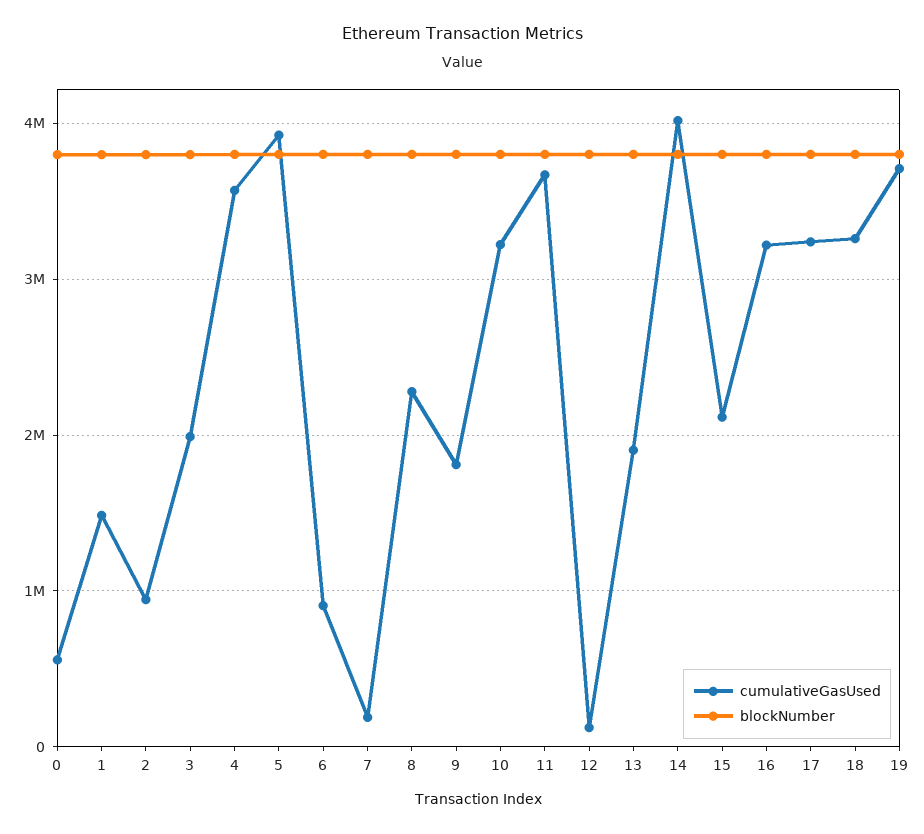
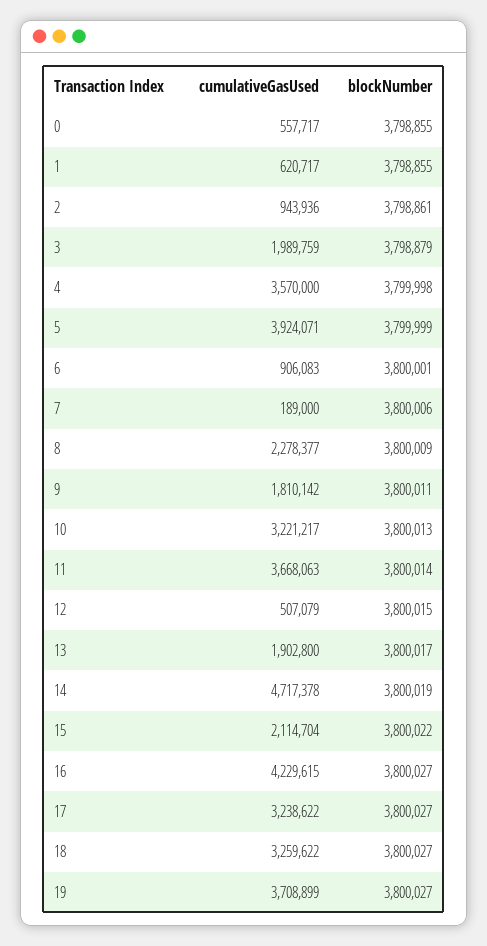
  {
    "cumulativeGasUsed": {
      "0": 557717,
-     "1": 1500000,
+     "1": 620717,
      "2": 943936,
      "3": 1989759,
      "4": 3570000,
      "5": 3924071,
      "6": 906083,
      "7": 189000,
      "8": 2278377,
      "9": 1810142,
      "10": 3221217,
      "11": 3668063,
-     "12": 100000,
+     "12": 507079,
      "13": 1902800,
-     "14": 4000000,
+     "14": 4717378,
      "15": 2114704,
-     "16": 3200000,
+     "16": 4229615,
      "17": 3238622,
      "18": 3259622,
      "19": 3708899
    },
    "blockNumber": {
      "0": 3798855,
      "1": 3798855,
      "2": 3798861,
      "3": 3798879,
      "4": 3799998,
      "5": 3799999,
      "6": 3800001,
      "7": 3800006,
      "8": 3800009,
      "9": 3800011,
      "10": 3800013,
      "11": 3800014,
      "12": 3800015,
      "13": 3800017,
      "14": 3800019,
      "15": 3800022,
      "16": 3800027,
      "17": 3800027,
      "18": 3800027,
      "19": 3800027
    }
  }

